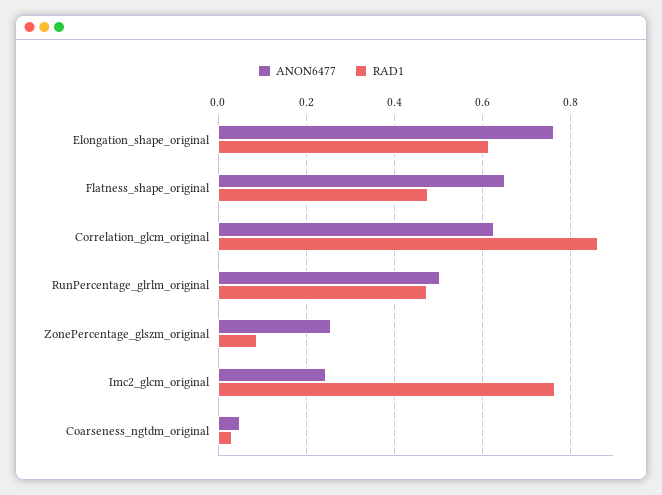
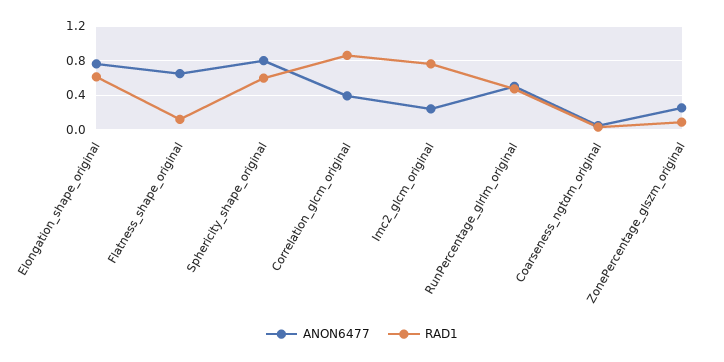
  {
    "ANON6477": {
      "Elongation_shape_original": 0.76,
      "Flatness_shape_original": 0.64,
-     "Correlation_glcm_original": 0.62,
+     "Correlation_glcm_original": 0.4,
      "RunPercentage_glrlm_original": 0.5,
      "ZonePercentage_glszm_original": 0.26,
      "Imc2_glcm_original": 0.24,
-     "Coarseness_ngtdm_original": 0.04
+     "Coarseness_ngtdm_original": 0.04,
+     "Sphericity_shape_original": 0.8
    },
    "RAD1": {
      "Elongation_shape_original": 0.62,
-     "Flatness_shape_original": 0.48,
+     "Flatness_shape_original": 0.1,
      "Correlation_glcm_original": 0.86,
      "RunPercentage_glrlm_original": 0.48,
      "ZonePercentage_glszm_original": 0.08,
      "Imc2_glcm_original": 0.76,
-     "Coarseness_ngtdm_original": 0.04
+     "Coarseness_ngtdm_original": 0.04,
+     "Sphericity_shape_original": 0.6
    }
  }

